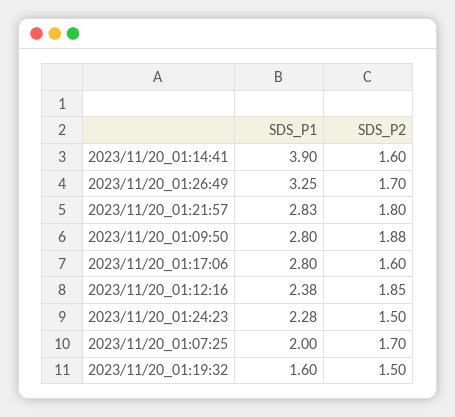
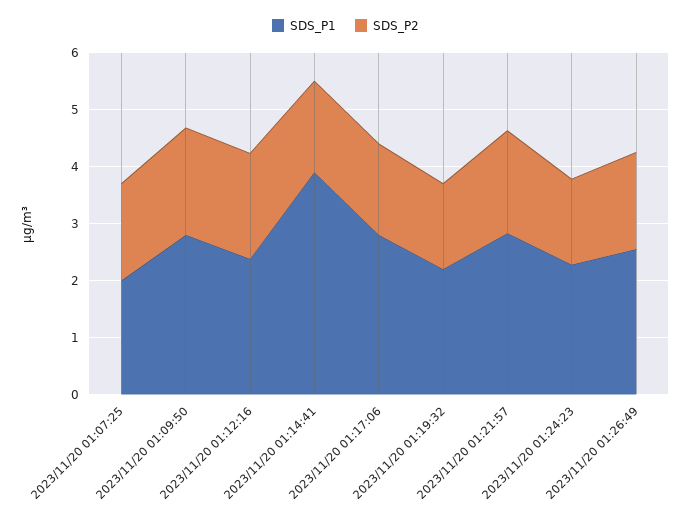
  {
    "SDS_P1": {
      "2023/11/20_01:14:41": 3.9,
-     "2023/11/20_01:26:49": 3.25,
+     "2023/11/20_01:26:49": 2.6,
      "2023/11/20_01:21:57": 2.83,
      "2023/11/20_01:09:50": 2.8,
      "2023/11/20_01:17:06": 2.8,
      "2023/11/20_01:12:16": 2.38,
      "2023/11/20_01:24:23": 2.28,
      "2023/11/20_01:07:25": 2,
-     "2023/11/20_01:19:32": 1.6
+     "2023/11/20_01:19:32": 2.2
    },
    "SDS_P2": {
      "2023/11/20_01:14:41": 1.6,
      "2023/11/20_01:26:49": 1.7,
      "2023/11/20_01:21:57": 1.8,
      "2023/11/20_01:09:50": 1.88,
      "2023/11/20_01:17:06": 1.6,
      "2023/11/20_01:12:16": 1.85,
      "2023/11/20_01:24:23": 1.5,
      "2023/11/20_01:07:25": 1.7,
      "2023/11/20_01:19:32": 1.5
    }
  }

